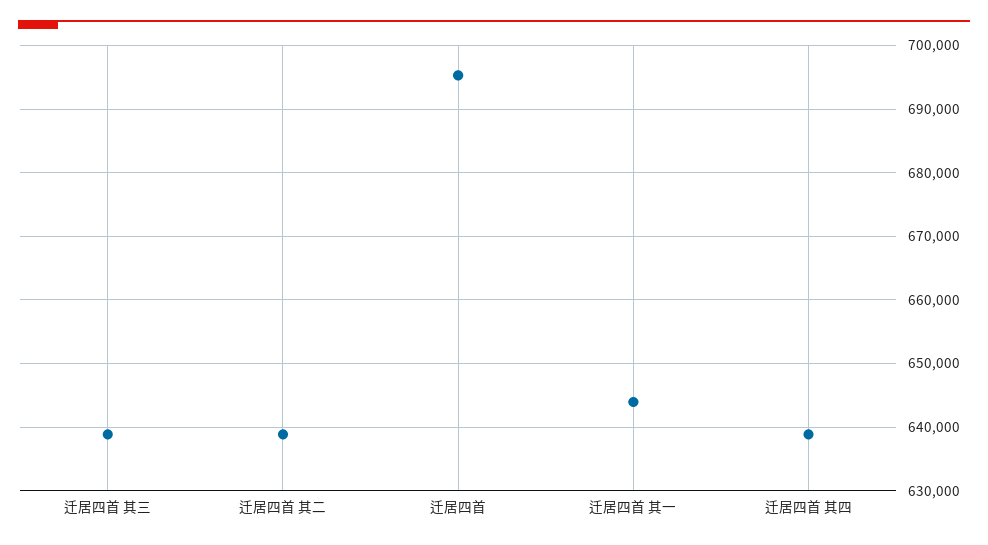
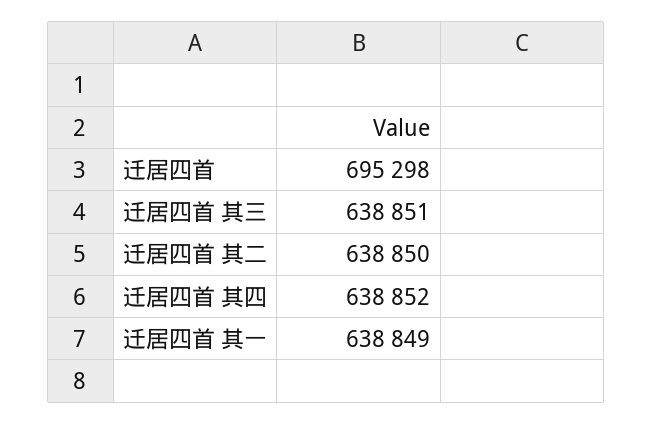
  {
    "迁居四首 其三": 638851,
    "迁居四首 其二": 638850,
    "迁居四首": 695298,
-   "迁居四首 其一": 644000,
+   "迁居四首 其一": 638849,
    "迁居四首 其四": 638852
  }

